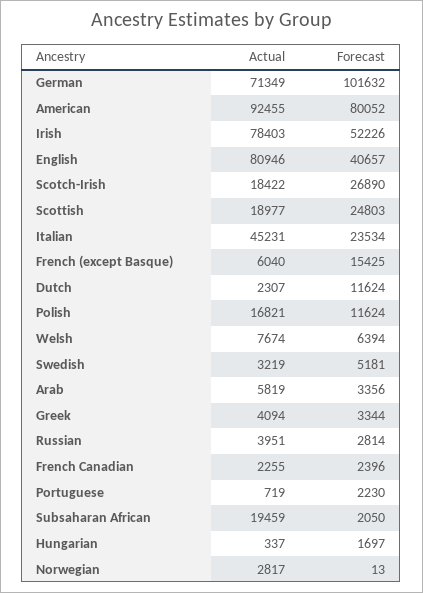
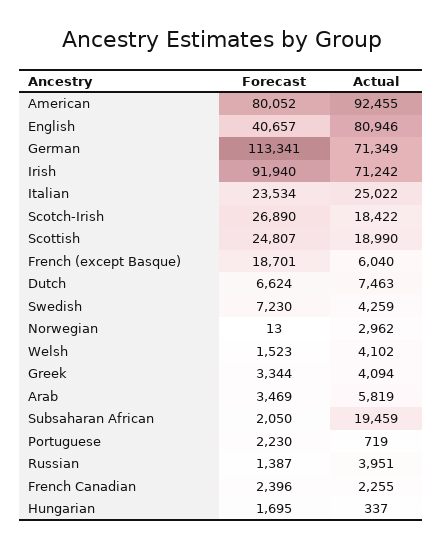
  {
    "Actual": {
      "German": 71349,
      "American": 92455,
-     "Irish": 78403,
+     "Irish": 71242,
      "English": 80946,
      "Scotch-Irish": 18422,
-     "Scottish": 18977,
+     "Scottish": 18990,
-     "Italian": 45231,
+     "Italian": 25022,
      "French (except Basque)": 6040,
-     "Dutch": 2307,
+     "Dutch": 7463,
-     "Polish": 16821,
-     "Welsh": 7674,
+     "Welsh": 4102,
-     "Swedish": 3219,
+     "Swedish": 4259,
      "Arab": 5819,
      "Greek": 4094,
      "Russian": 3951,
      "French Canadian": 2255,
      "Portuguese": 719,
      "Subsaharan African": 19459,
      "Hungarian": 337,
-     "Norwegian": 2817
+     "Norwegian": 2962
    },
    "Forecast": {
-     "German": 101632,
+     "German": 113341,
      "American": 80052,
-     "Irish": 52226,
+     "Irish": 91940,
      "English": 40657,
      "Scotch-Irish": 26890,
-     "Scottish": 24803,
+     "Scottish": 24807,
      "Italian": 23534,
-     "French (except Basque)": 15425,
+     "French (except Basque)": 18701,
-     "Dutch": 11624,
+     "Dutch": 6624,
-     "Polish": 11624,
-     "Welsh": 6394,
+     "Welsh": 1523,
-     "Swedish": 5181,
+     "Swedish": 7230,
-     "Arab": 3356,
+     "Arab": 3469,
      "Greek": 3344,
-     "Russian": 2814,
+     "Russian": 1387,
      "French Canadian": 2396,
      "Portuguese": 2230,
      "Subsaharan African": 2050,
-     "Hungarian": 1697,
+     "Hungarian": 1695,
      "Norwegian": 13
    }
  }

